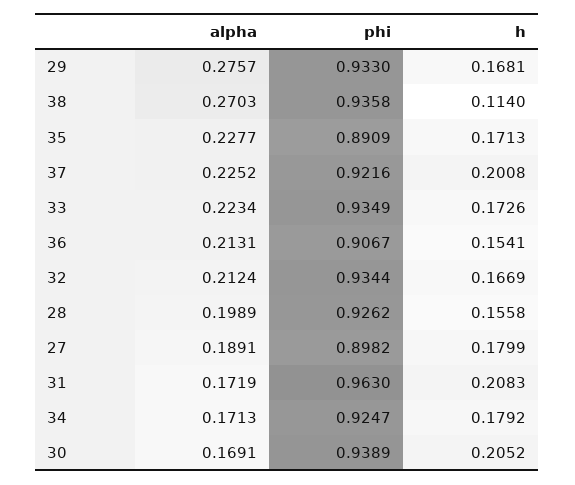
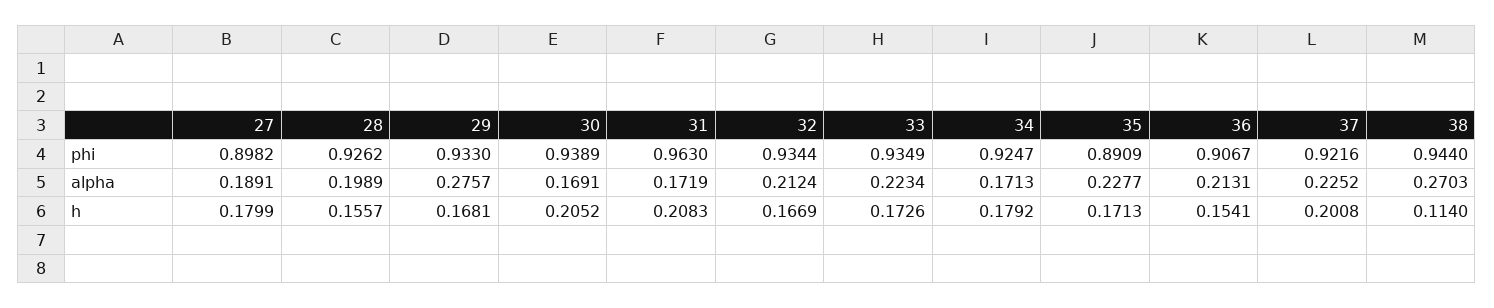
  {
    "alpha": {
      "29": 0.2757,
      "38": 0.2703,
      "35": 0.2277,
      "37": 0.2252,
      "33": 0.2234,
      "36": 0.2131,
      "32": 0.2124,
      "28": 0.1989,
      "27": 0.1891,
      "31": 0.1719,
      "34": 0.1713,
      "30": 0.1691
    },
    "phi": {
      "29": 0.933,
-     "38": 0.9358,
+     "38": 0.944,
      "35": 0.8909,
      "37": 0.9216,
      "33": 0.9349,
      "36": 0.9067,
      "32": 0.9344,
      "28": 0.9262,
      "27": 0.8982,
      "31": 0.963,
      "34": 0.9247,
      "30": 0.9389
    },
    "h": {
      "29": 0.1681,
      "38": 0.114,
      "35": 0.1713,
      "37": 0.2008,
      "33": 0.1726,
      "36": 0.1541,
      "32": 0.1669,
-     "28": 0.1558,
+     "28": 0.1557,
      "27": 0.1799,
      "31": 0.2083,
      "34": 0.1792,
      "30": 0.2052
    }
  }

